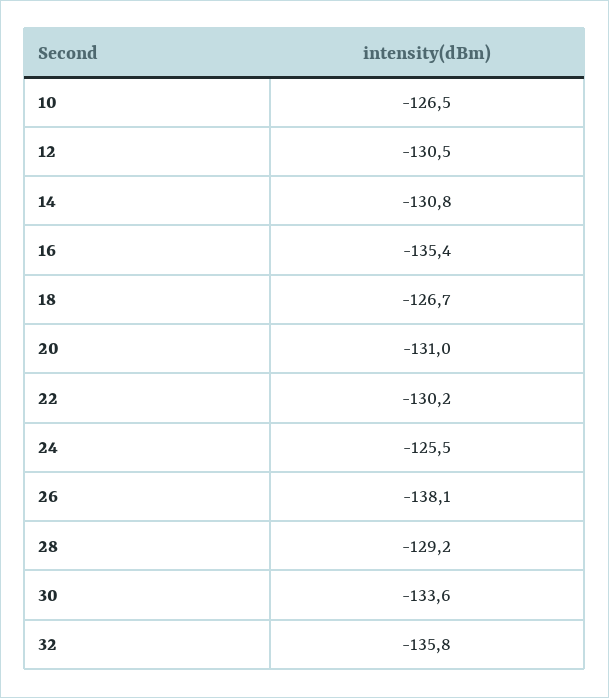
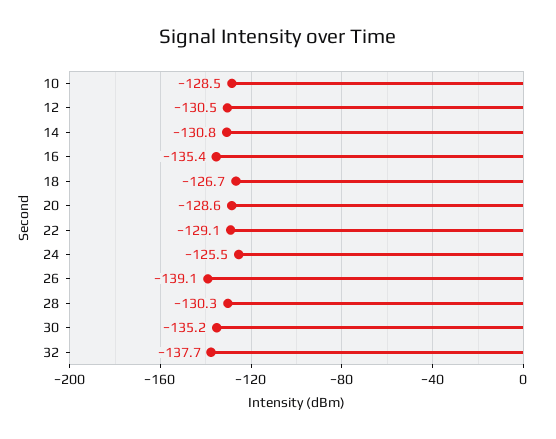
  {
-   "10": -126.5,
+   "10": -128.5,
    "12": -130.5,
    "14": -130.8,
    "16": -135.4,
    "18": -126.7,
-   "20": -131,
+   "20": -128.6,
-   "22": -130.2,
+   "22": -129.1,
    "24": -125.5,
-   "26": -138.1,
+   "26": -139.1,
-   "28": -129.2,
+   "28": -130.3,
-   "30": -133.6,
+   "30": -135.2,
-   "32": -135.8
+   "32": -137.7
  }

